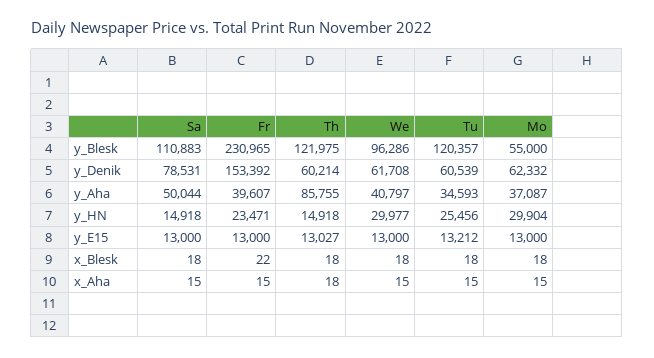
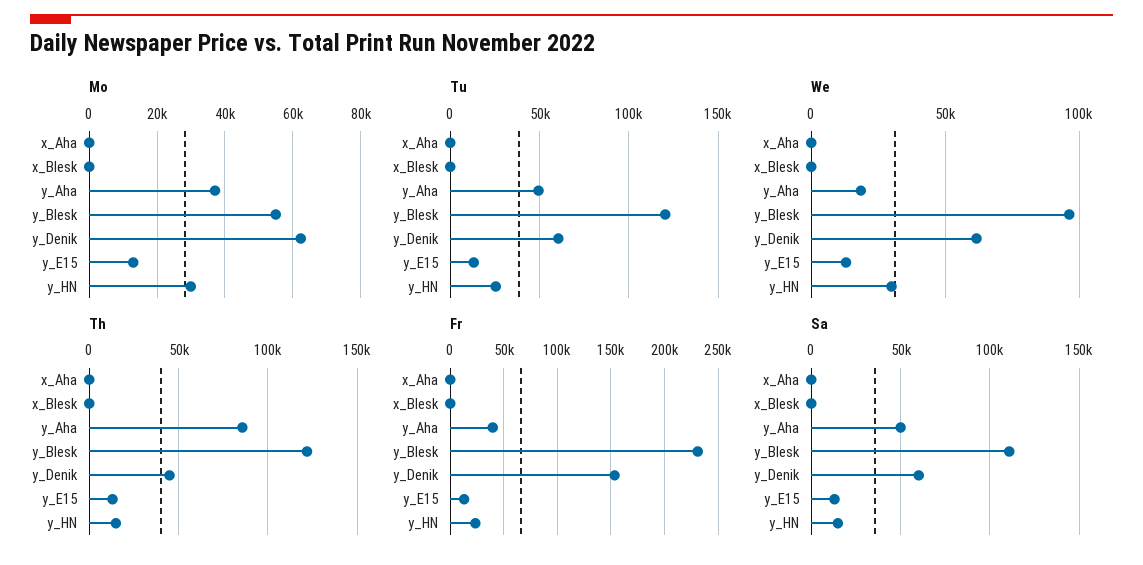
  {
    "Sa": {
      "y_Blesk": 110883,
-     "y_Denik": 78531,
+     "y_Denik": 60000,
      "y_Aha": 50044,
      "y_HN": 14918,
      "y_E15": 13000,
      "x_Blesk": 18,
      "x_Aha": 15
    },
    "Fr": {
      "y_Blesk": 230965,
      "y_Denik": 153392,
      "y_Aha": 39607,
      "y_HN": 23471,
      "y_E15": 13000,
      "x_Blesk": 22,
      "x_Aha": 15
    },
    "Th": {
      "y_Blesk": 121975,
-     "y_Denik": 60214,
+     "y_Denik": 45000,
      "y_Aha": 85755,
      "y_HN": 14918,
      "y_E15": 13027,
      "x_Blesk": 18,
      "x_Aha": 18
    },
    "We": {
      "y_Blesk": 96286,
      "y_Denik": 61708,
-     "y_Aha": 40797,
+     "y_Aha": 20000,
      "y_HN": 29977,
      "y_E15": 13000,
      "x_Blesk": 18,
      "x_Aha": 15
    },
    "Tu": {
      "y_Blesk": 120357,
      "y_Denik": 60539,
-     "y_Aha": 34593,
+     "y_Aha": 50000,
      "y_HN": 25456,
      "y_E15": 13212,
      "x_Blesk": 18,
      "x_Aha": 15
    },
    "Mo": {
      "y_Blesk": 55000,
      "y_Denik": 62332,
      "y_Aha": 37087,
      "y_HN": 29904,
      "y_E15": 13000,
      "x_Blesk": 18,
      "x_Aha": 15
    }
  }

